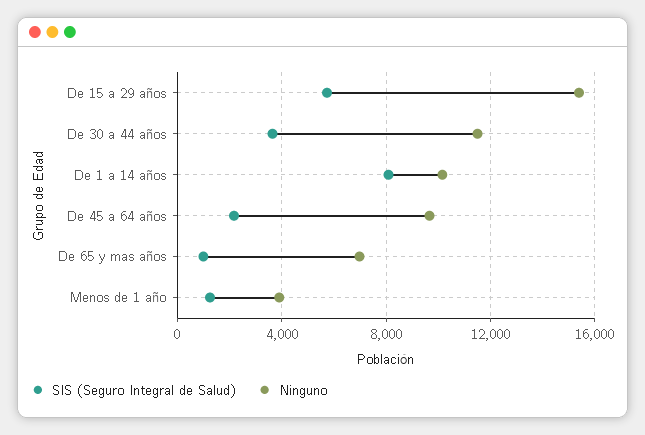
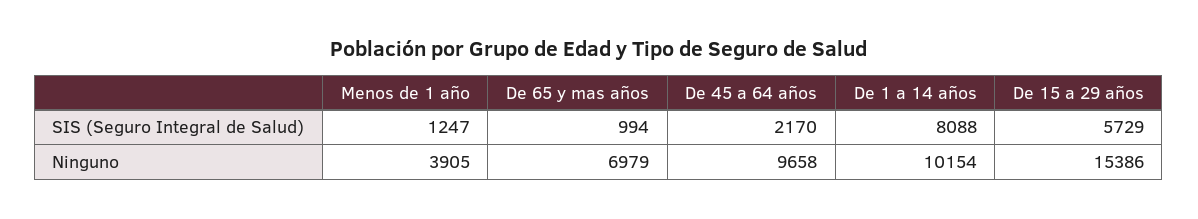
  {
    "SIS (Seguro Integral de Salud)": {
      "De 15 a 29 años": 5729,
-     "De 30 a 44 años": 3500,
      "De 1 a 14 años": 8088,
      "De 45 a 64 años": 2170,
      "De 65 y mas años": 994,
      "Menos de 1 año": 1247
    },
    "Ninguno": {
      "De 15 a 29 años": 15386,
-     "De 30 a 44 años": 11500,
      "De 1 a 14 años": 10154,
      "De 45 a 64 años": 9658,
      "De 65 y mas años": 6979,
      "Menos de 1 año": 3905
    }
  }

